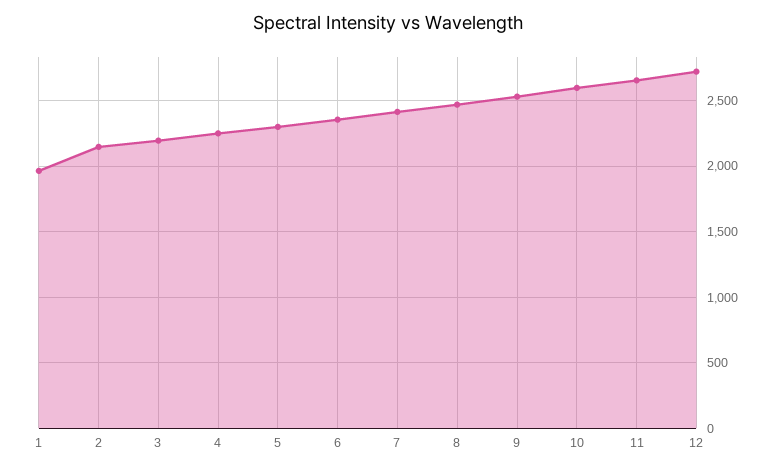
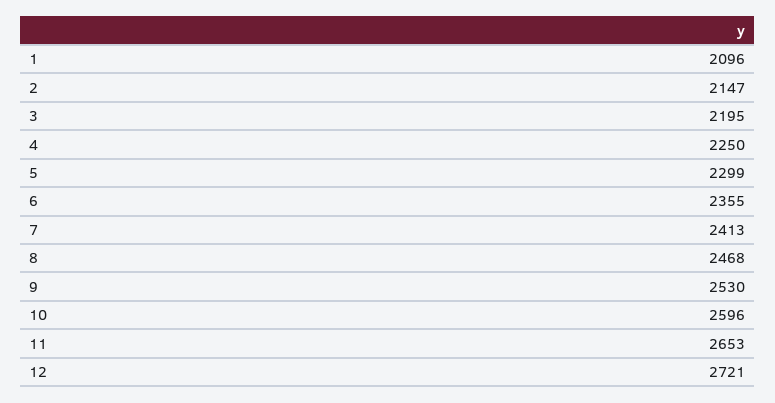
  {
-   "1": 1950,
+   "1": 2096,
    "2": 2147,
    "3": 2195,
    "4": 2250,
    "5": 2299,
    "6": 2355,
    "7": 2413,
    "8": 2468,
    "9": 2530,
    "10": 2596,
    "11": 2653,
    "12": 2721
  }

